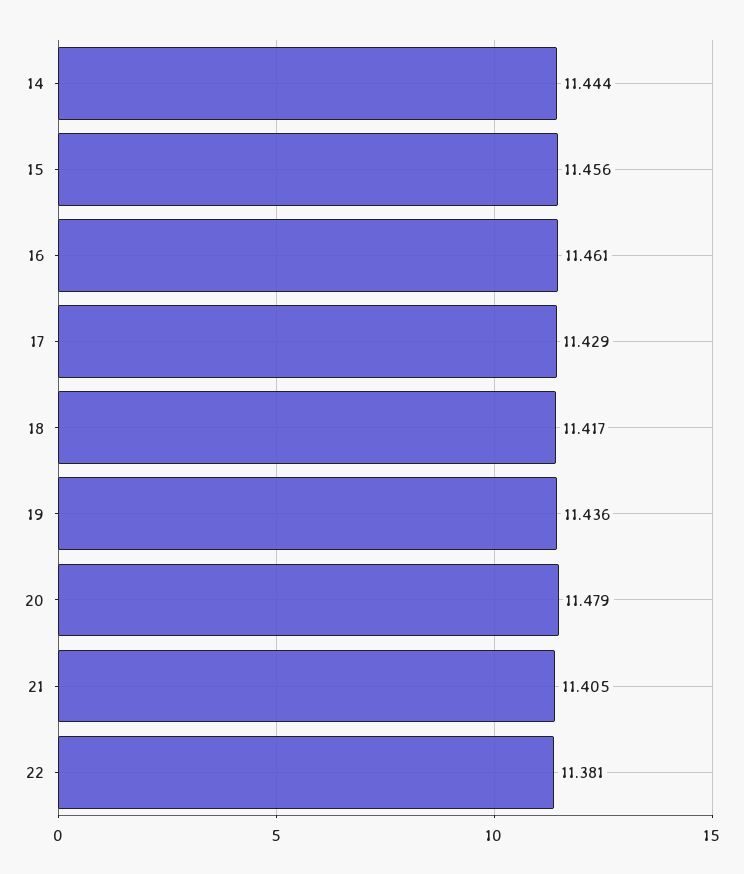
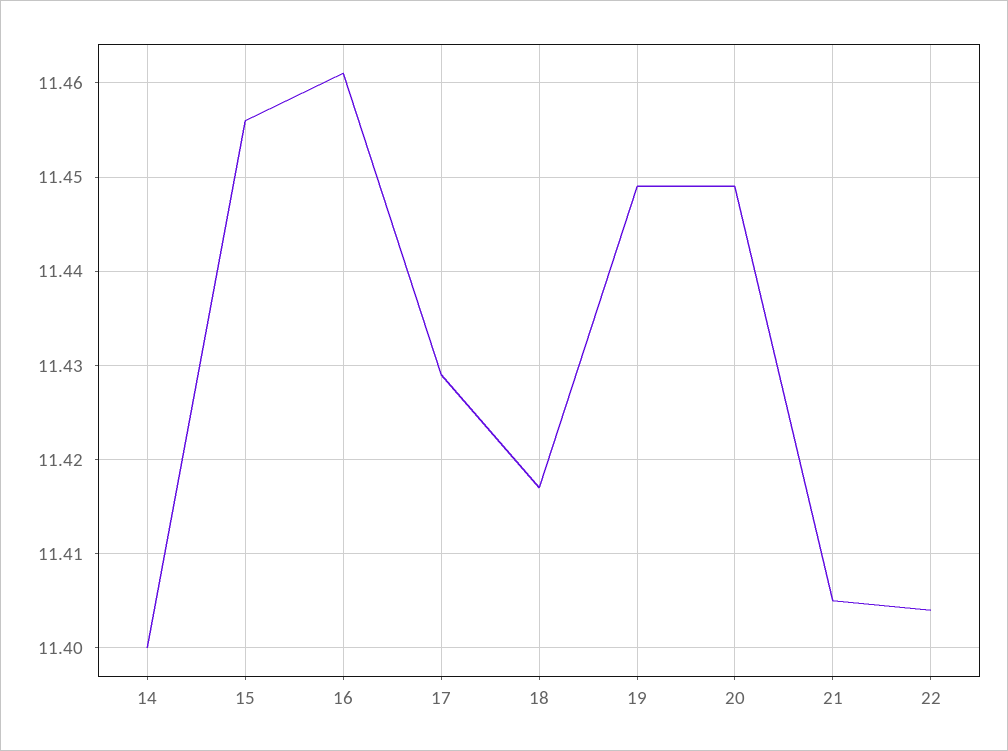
  {
-   "14": 11.444,
+   "14": 11.4,
    "15": 11.456,
    "16": 11.461,
    "17": 11.429,
    "18": 11.417,
-   "19": 11.436,
+   "19": 11.449,
-   "20": 11.479,
+   "20": 11.449,
    "21": 11.405,
-   "22": 11.381
+   "22": 11.404
  }

